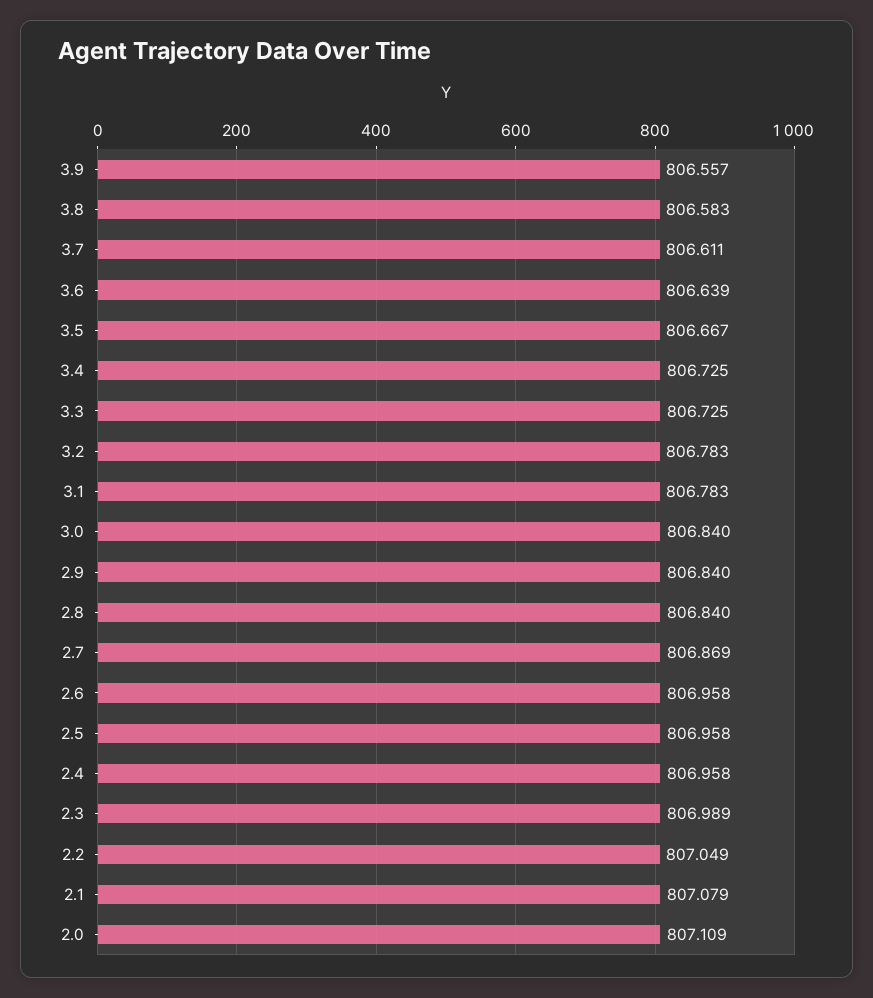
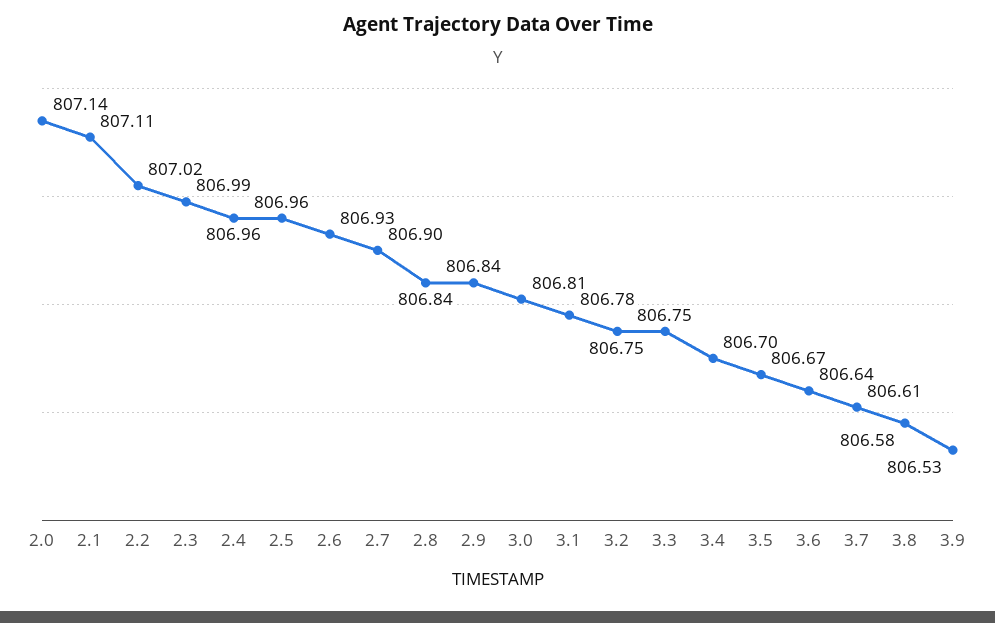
  {
-   "3.9": 806.557,
+   "3.9": 806.53,
    "3.8": 806.583,
    "3.7": 806.611,
    "3.6": 806.639,
    "3.5": 806.667,
-   "3.4": 806.725,
+   "3.4": 806.7,
-   "3.3": 806.725,
+   "3.3": 806.75,
-   "3.2": 806.783,
+   "3.2": 806.75,
    "3.1": 806.783,
-   "3.0": 806.84,
+   "3.0": 806.81,
    "2.9": 806.84,
    "2.8": 806.84,
-   "2.7": 806.869,
+   "2.7": 806.9,
-   "2.6": 806.958,
+   "2.6": 806.93,
    "2.5": 806.958,
    "2.4": 806.958,
    "2.3": 806.989,
-   "2.2": 807.049,
+   "2.2": 807.02,
-   "2.1": 807.079,
+   "2.1": 807.11,
-   "2.0": 807.109
+   "2.0": 807.14
  }

